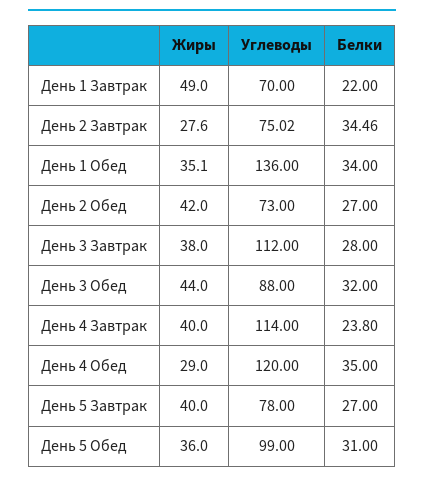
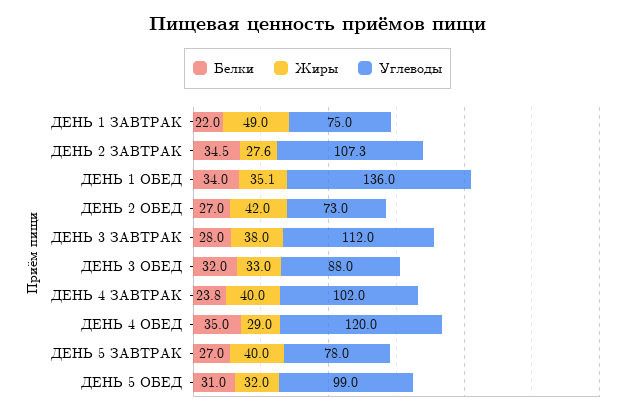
  {
    "Жиры": {
      "День 1 Завтрак": 49,
      "День 2 Завтрак": 27.6,
      "День 1 Обед": 35.1,
      "День 2 Обед": 42,
      "День 3 Завтрак": 38,
-     "День 3 Обед": 44,
+     "День 3 Обед": 33,
      "День 4 Завтрак": 40,
      "День 4 Обед": 29,
      "День 5 Завтрак": 40,
-     "День 5 Обед": 36
+     "День 5 Обед": 32
    },
    "Углеводы": {
-     "День 1 Завтрак": 70,
+     "День 1 Завтрак": 75,
-     "День 2 Завтрак": 75.02,
+     "День 2 Завтрак": 107.3,
      "День 1 Обед": 136,
      "День 2 Обед": 73,
      "День 3 Завтрак": 112,
      "День 3 Обед": 88,
-     "День 4 Завтрак": 114,
+     "День 4 Завтрак": 102,
      "День 4 Обед": 120,
      "День 5 Завтрак": 78,
      "День 5 Обед": 99
    },
    "Белки": {
      "День 1 Завтрак": 22,
      "День 2 Завтрак": 34.46,
      "День 1 Обед": 34,
      "День 2 Обед": 27,
      "День 3 Завтрак": 28,
      "День 3 Обед": 32,
      "День 4 Завтрак": 23.8,
      "День 4 Обед": 35,
      "День 5 Завтрак": 27,
      "День 5 Обед": 31
    }
  }

